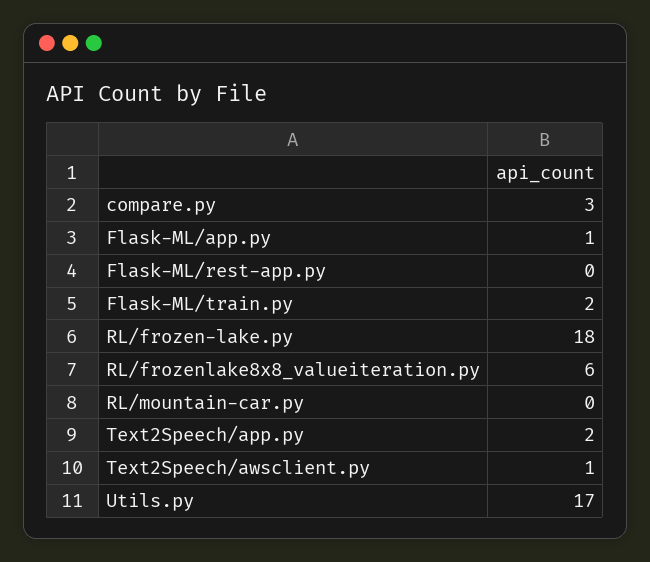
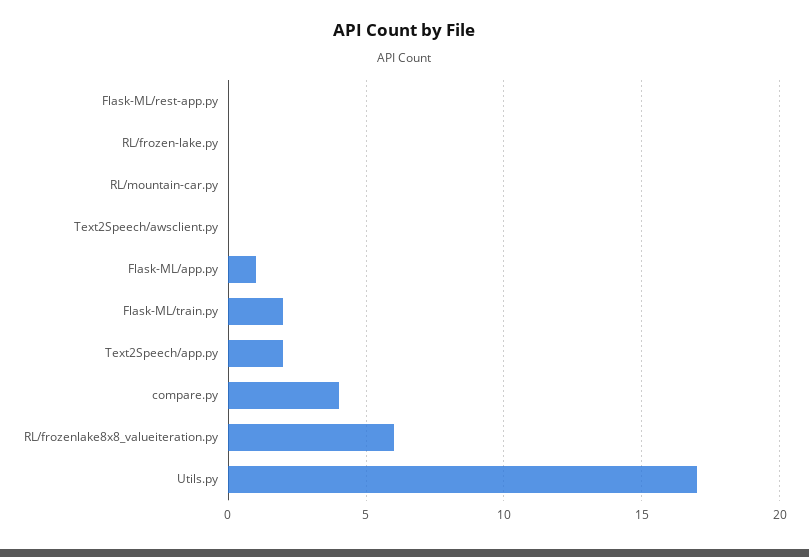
  {
-   "compare.py": 3,
+   "compare.py": 4,
    "Flask-ML/app.py": 1,
    "Flask-ML/rest-app.py": 0,
    "Flask-ML/train.py": 2,
-   "RL/frozen-lake.py": 18,
+   "RL/frozen-lake.py": 0,
    "RL/frozenlake8x8_valueiteration.py": 6,
    "RL/mountain-car.py": 0,
    "Text2Speech/app.py": 2,
-   "Text2Speech/awsclient.py": 1,
+   "Text2Speech/awsclient.py": 0,
    "Utils.py": 17
  }

